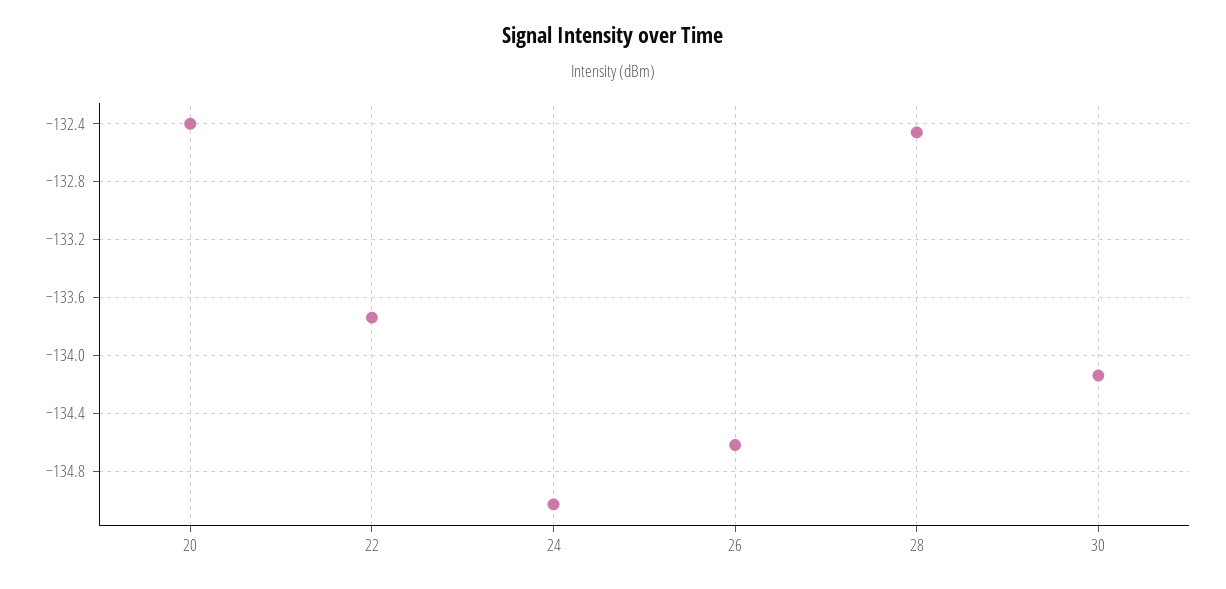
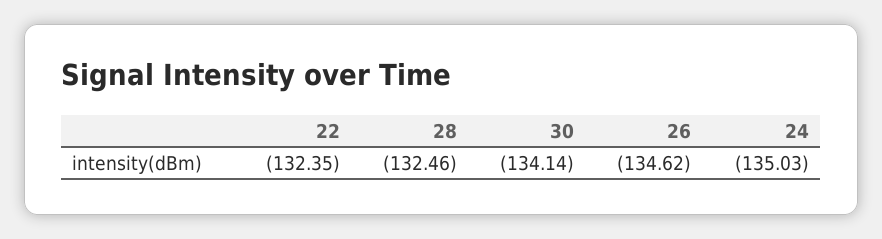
  {
-   "20": -132.4,
-   "22": -133.75,
+   "22": -132.35,
    "24": -135.03,
    "26": -134.62,
    "28": -132.46,
    "30": -134.14
  }

